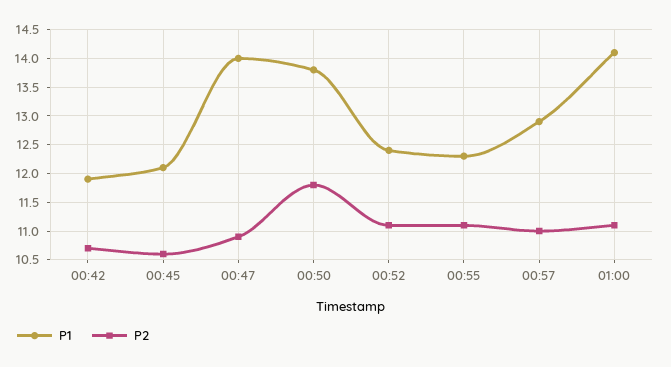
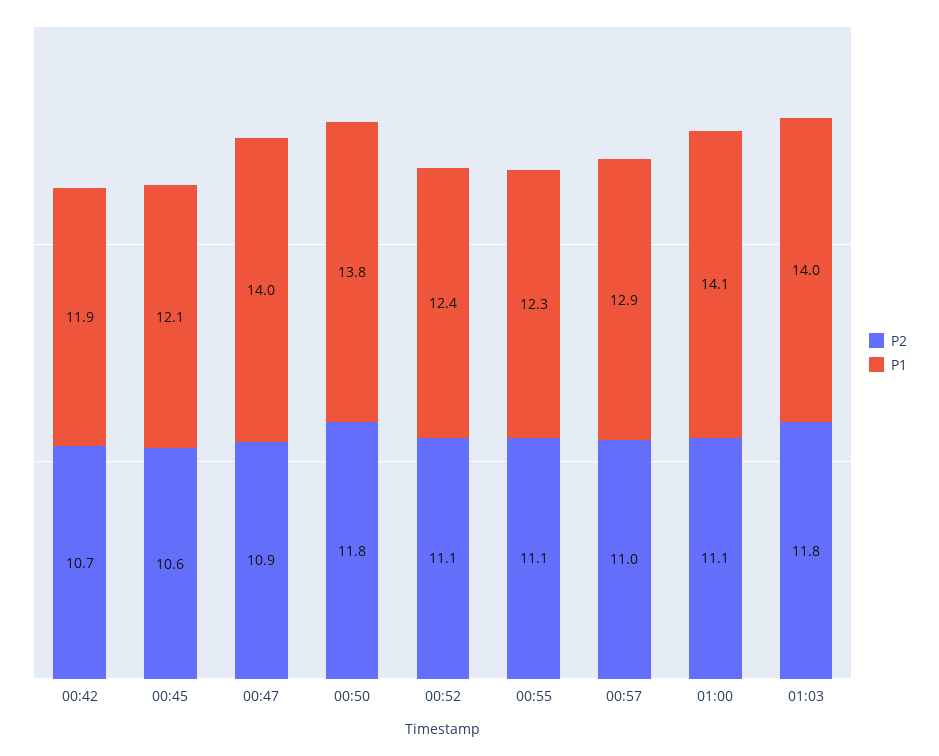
  {
    "P1": {
      "00:42": 11.9,
      "00:45": 12.1,
      "00:47": 14,
      "00:50": 13.8,
      "00:52": 12.4,
      "00:55": 12.3,
      "00:57": 12.9,
-     "01:00": 14.1
+     "01:00": 14.1,
+     "01:03": 14
    },
    "P2": {
      "00:42": 10.7,
      "00:45": 10.6,
      "00:47": 10.9,
      "00:50": 11.8,
      "00:52": 11.1,
      "00:55": 11.1,
      "00:57": 11,
-     "01:00": 11.1
+     "01:00": 11.1,
+     "01:03": 11.8
    }
  }

